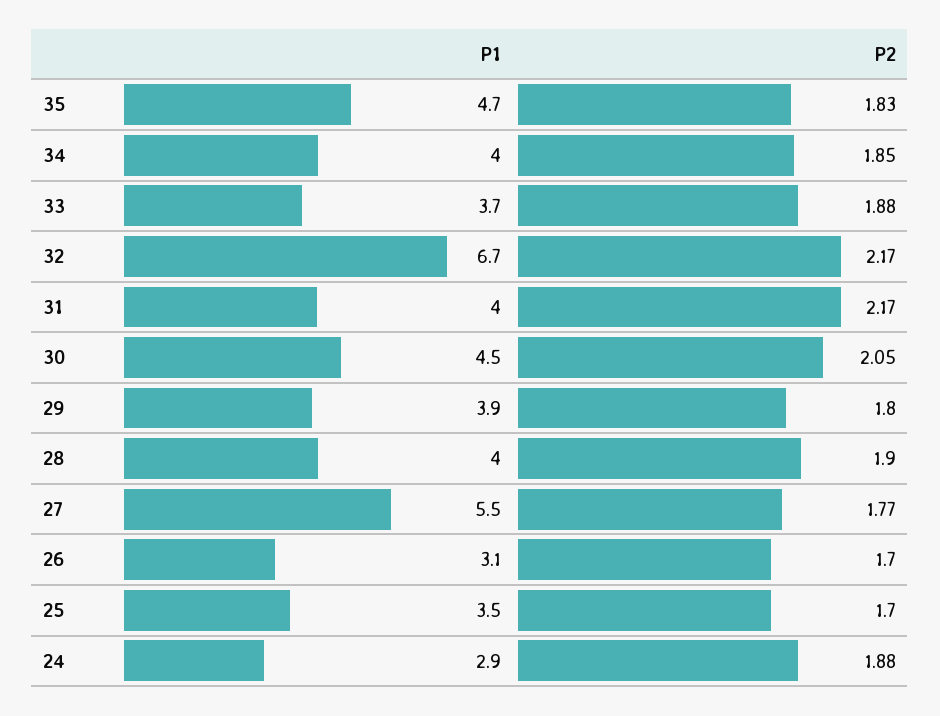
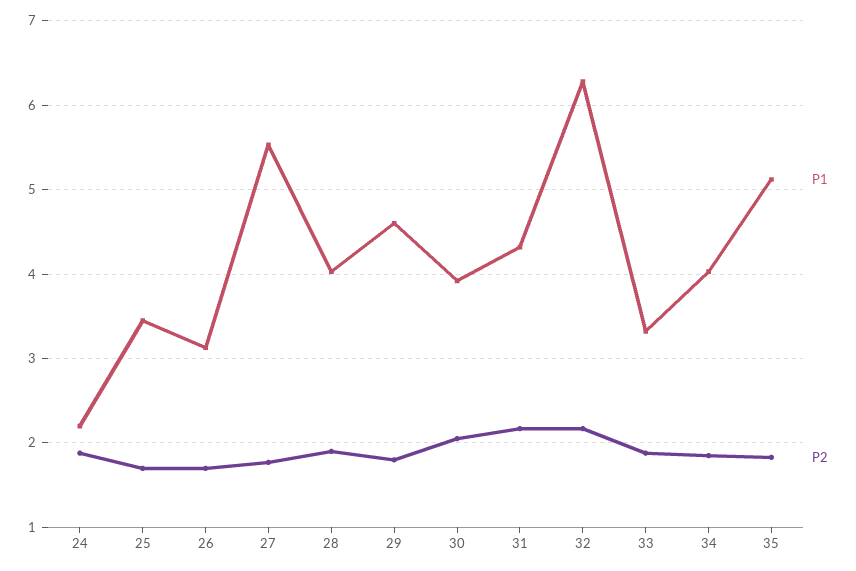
  {
    "P1": {
-     "35": 4.7,
+     "35": 5.1,
      "34": 4,
-     "33": 3.7,
+     "33": 3.3,
-     "32": 6.7,
+     "32": 6.3,
-     "31": 4,
+     "31": 4.3,
-     "30": 4.5,
+     "30": 3.9,
-     "29": 3.9,
+     "29": 4.6,
      "28": 4,
      "27": 5.5,
      "26": 3.1,
      "25": 3.5,
-     "24": 2.9
+     "24": 2.2
    },
    "P2": {
      "35": 1.83,
      "34": 1.85,
      "33": 1.88,
      "32": 2.17,
      "31": 2.17,
      "30": 2.05,
      "29": 1.8,
      "28": 1.9,
      "27": 1.77,
      "26": 1.7,
      "25": 1.7,
      "24": 1.88
    }
  }

